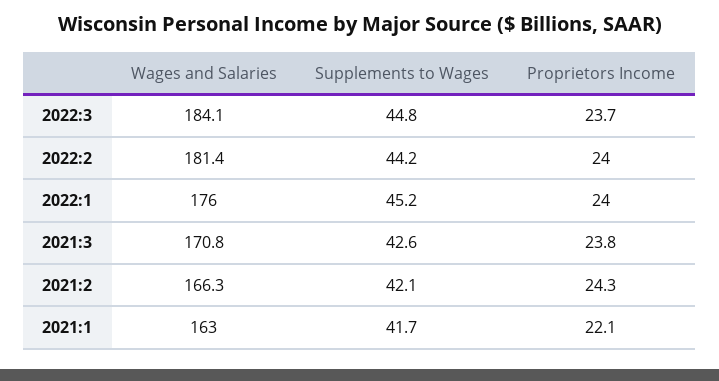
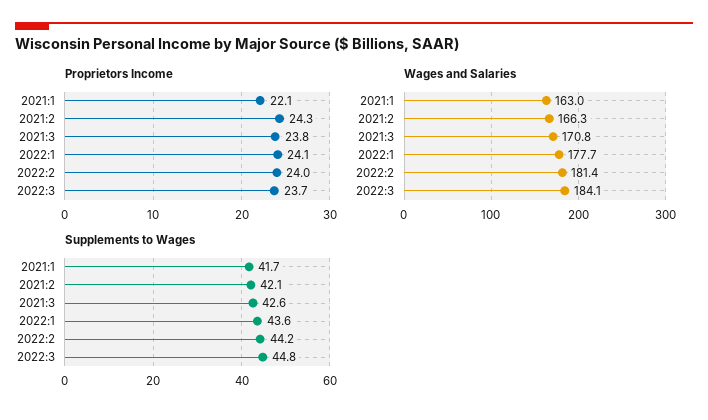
  {
    "Wages and Salaries": {
      "2022:3": 184.1,
      "2022:2": 181.4,
-     "2022:1": 176,
+     "2022:1": 177.7,
      "2021:3": 170.8,
      "2021:2": 166.3,
      "2021:1": 163
    },
    "Supplements to Wages": {
      "2022:3": 44.8,
      "2022:2": 44.2,
-     "2022:1": 45.2,
+     "2022:1": 43.6,
      "2021:3": 42.6,
      "2021:2": 42.1,
      "2021:1": 41.7
    },
    "Proprietors Income": {
      "2022:3": 23.7,
      "2022:2": 24,
-     "2022:1": 24,
+     "2022:1": 24.1,
      "2021:3": 23.8,
      "2021:2": 24.3,
      "2021:1": 22.1
    }
  }

